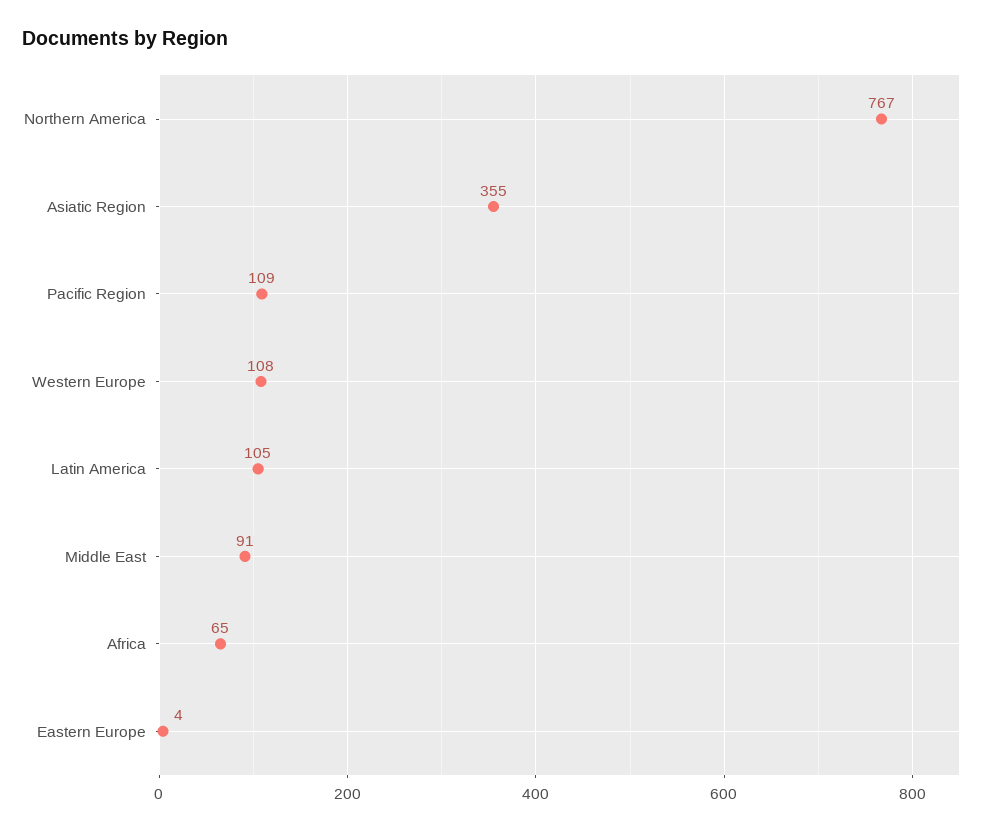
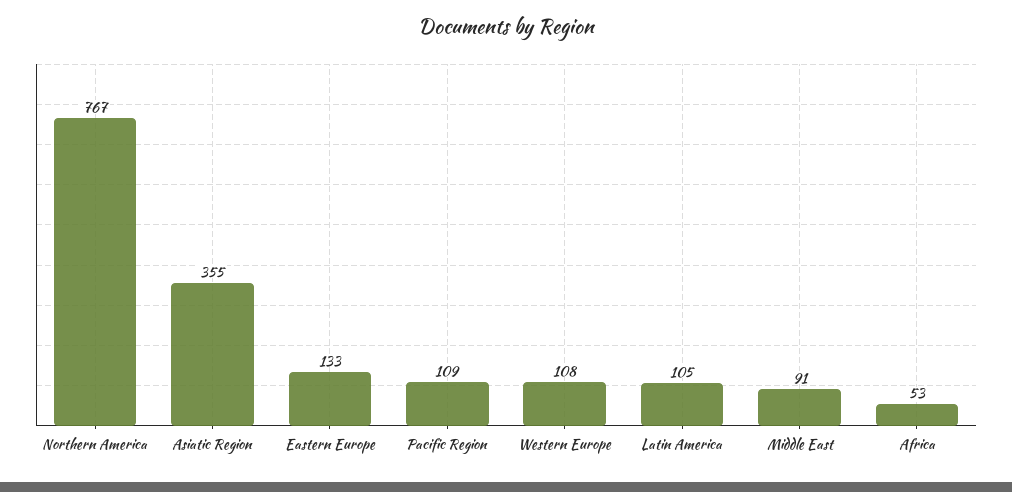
  {
    "Northern America": 767,
    "Asiatic Region": 355,
    "Pacific Region": 109,
    "Western Europe": 108,
    "Latin America": 105,
    "Middle East": 91,
-   "Africa": 65,
+   "Africa": 53,
-   "Eastern Europe": 4
+   "Eastern Europe": 133
  }

